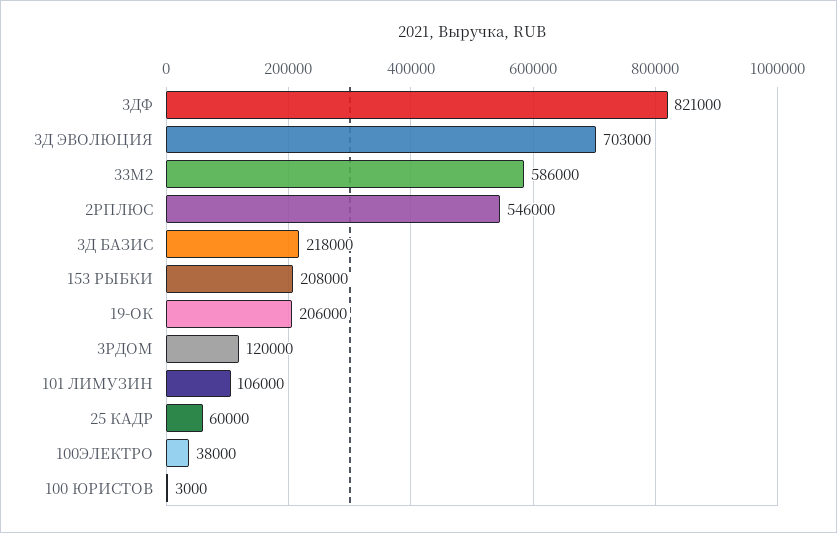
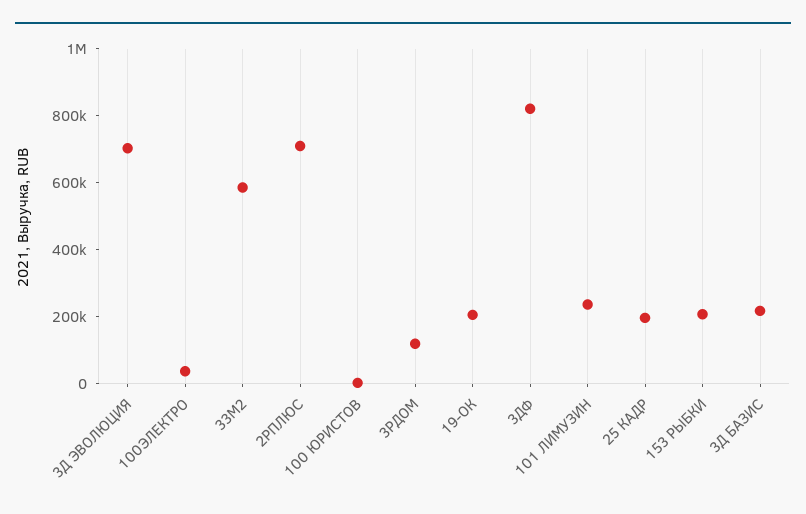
  {
    "3ДФ": 821000,
    "3Д ЭВОЛЮЦИЯ": 703000,
    "33М2": 586000,
-   "2РПЛЮС": 546000,
+   "2РПЛЮС": 700000,
    "3Д БАЗИС": 218000,
    "153 РЫБКИ": 208000,
    "19-ОК": 206000,
    "3РДОМ": 120000,
-   "101 ЛИМУЗИН": 106000,
+   "101 ЛИМУЗИН": 250000,
-   "25 КАДР": 60000,
+   "25 КАДР": 200000,
    "100ЭЛЕКТРО": 38000,
    "100 ЮРИСТОВ": 3000
  }

